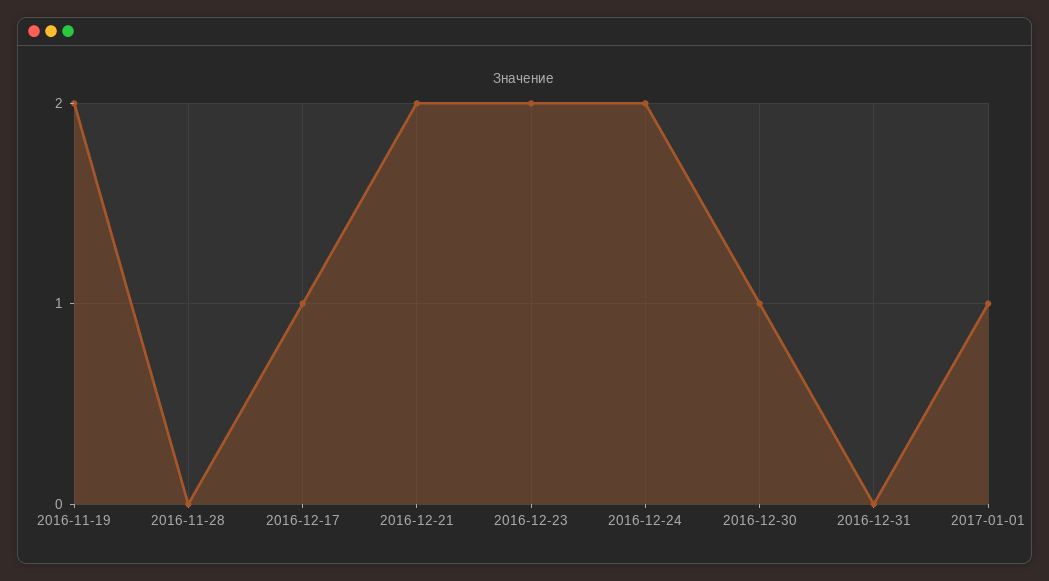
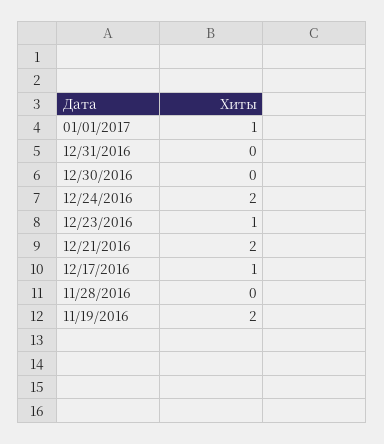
  {
    "2016-11-19": 2,
    "2016-11-28": 0,
    "2016-12-17": 1,
    "2016-12-21": 2,
-   "2016-12-23": 2,
+   "2016-12-23": 1,
    "2016-12-24": 2,
-   "2016-12-30": 1,
+   "2016-12-30": 0,
    "2016-12-31": 0,
    "2017-01-01": 1
  }

